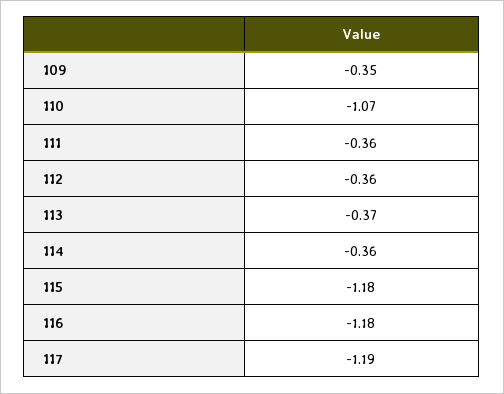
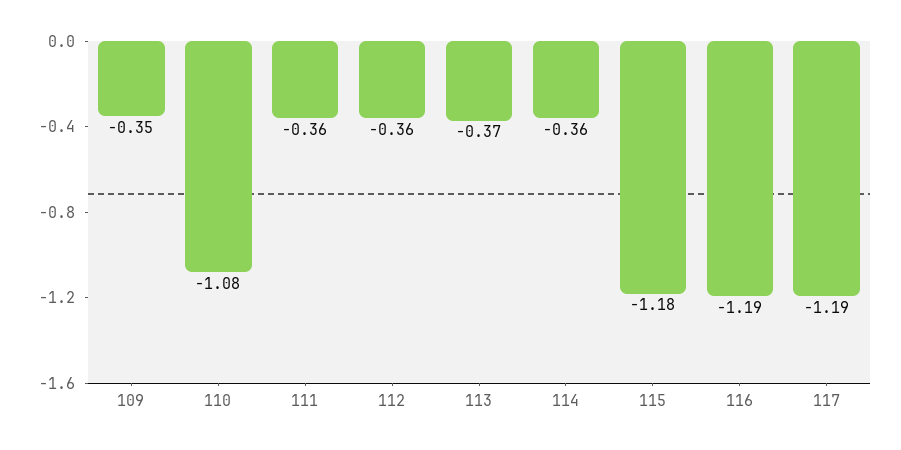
  {
    "109": -0.35,
-   "110": -1.07,
+   "110": -1.08,
    "111": -0.36,
    "112": -0.36,
    "113": -0.37,
    "114": -0.36,
    "115": -1.18,
-   "116": -1.18,
+   "116": -1.19,
    "117": -1.19
  }

